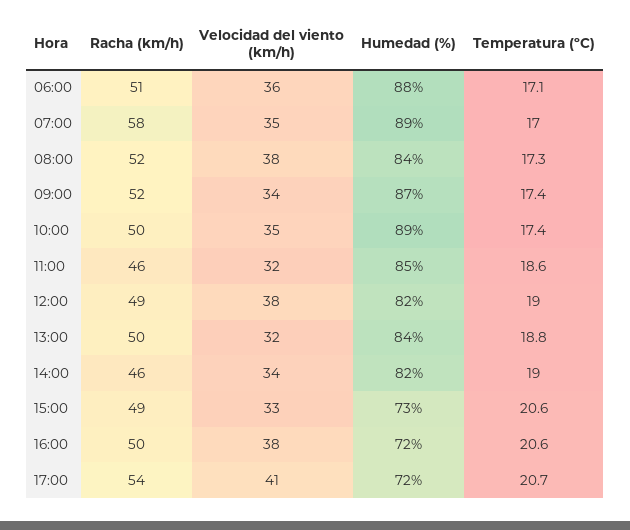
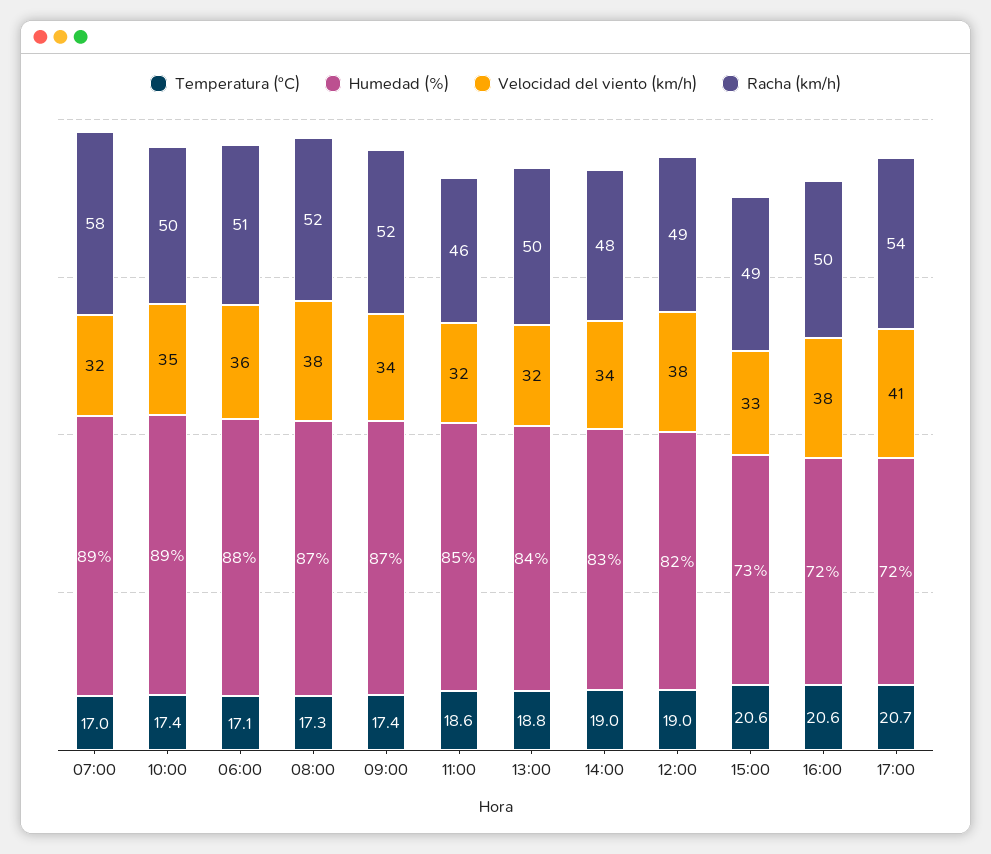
  {
    "Racha (km/h)": {
      "06:00": 51,
      "07:00": 58,
      "08:00": 52,
      "09:00": 52,
      "10:00": 50,
      "11:00": 46,
      "12:00": 49,
      "13:00": 50,
-     "14:00": 46,
+     "14:00": 48,
      "15:00": 49,
      "16:00": 50,
      "17:00": 54
    },
    "Velocidad del viento (km/h)": {
      "06:00": 36,
-     "07:00": 35,
+     "07:00": 32,
      "08:00": 38,
      "09:00": 34,
      "10:00": 35,
      "11:00": 32,
      "12:00": 38,
      "13:00": 32,
      "14:00": 34,
      "15:00": 33,
      "16:00": 38,
      "17:00": 41
    },
    "Humedad (%)": {
      "06:00": 88,
      "07:00": 89,
-     "08:00": 84,
+     "08:00": 87,
      "09:00": 87,
      "10:00": 89,
      "11:00": 85,
      "12:00": 82,
      "13:00": 84,
-     "14:00": 82,
+     "14:00": 83,
      "15:00": 73,
      "16:00": 72,
      "17:00": 72
    },
    "Temperatura (ºC)": {
      "06:00": 17.1,
      "07:00": 17,
      "08:00": 17.3,
      "09:00": 17.4,
      "10:00": 17.4,
      "11:00": 18.6,
      "12:00": 19,
      "13:00": 18.8,
      "14:00": 19,
      "15:00": 20.6,
      "16:00": 20.6,
      "17:00": 20.7
    }
  }

